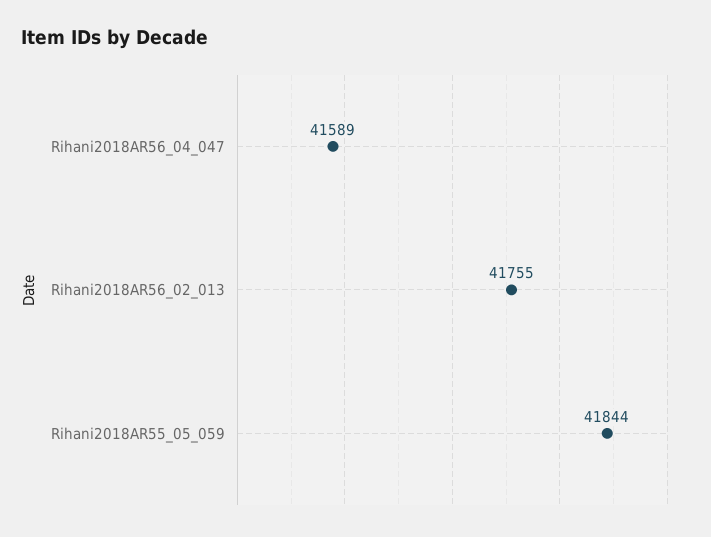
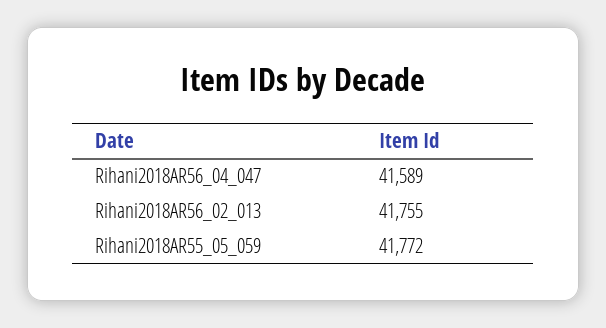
  {
    "Rihani2018AR56_04_047": 41589,
    "Rihani2018AR56_02_013": 41755,
-   "Rihani2018AR55_05_059": 41844
+   "Rihani2018AR55_05_059": 41772
  }

